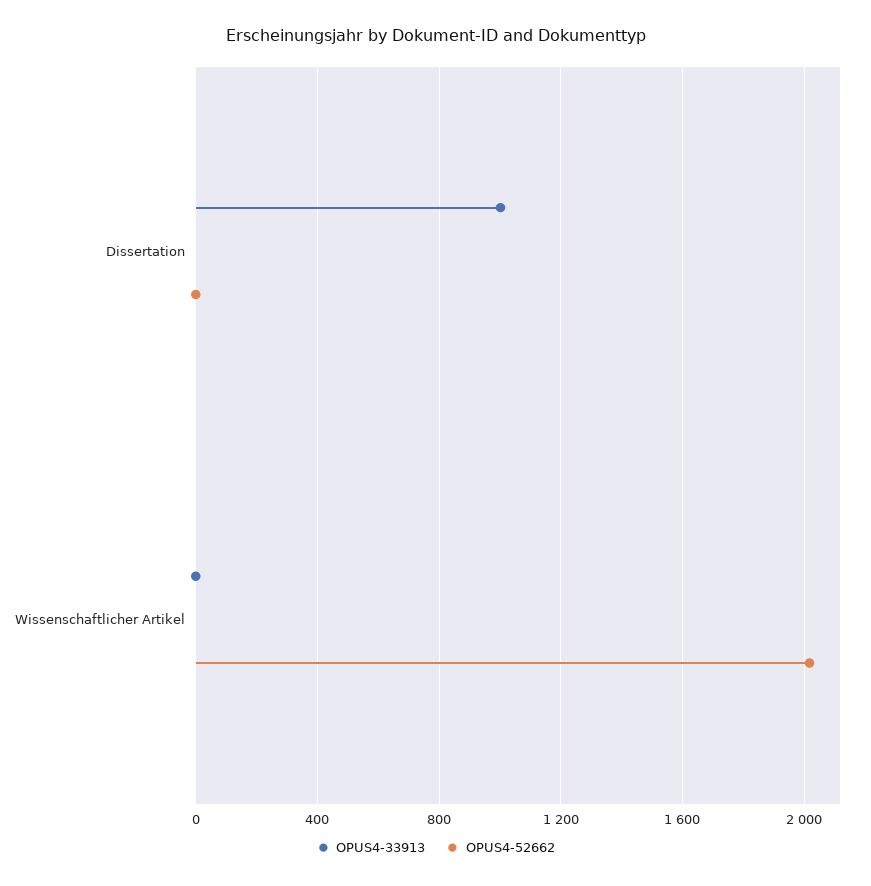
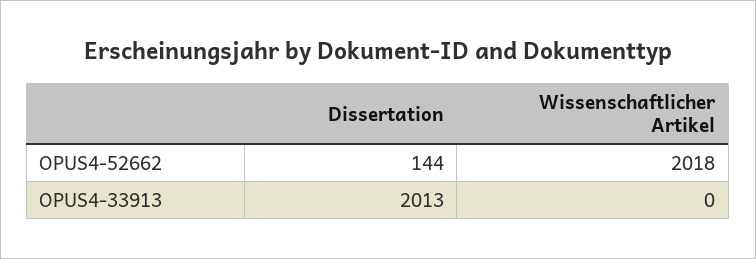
  {
    "OPUS4-33913": {
-     "Dissertation": 1000,
+     "Dissertation": 2013,
      "Wissenschaftlicher Artikel": 0
    },
    "OPUS4-52662": {
-     "Dissertation": 0,
+     "Dissertation": 144,
      "Wissenschaftlicher Artikel": 2018
    }
  }

